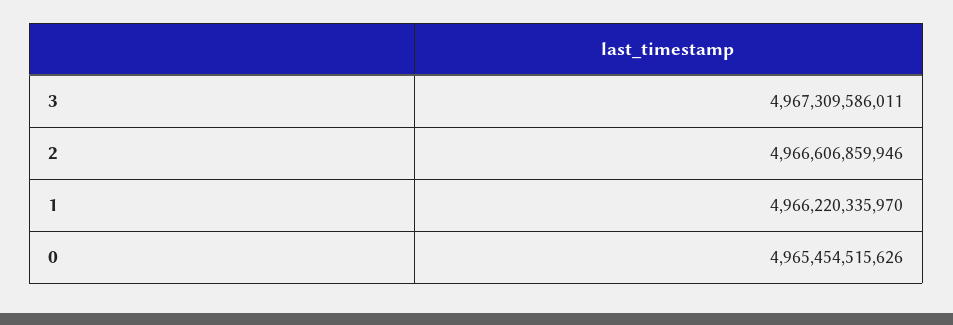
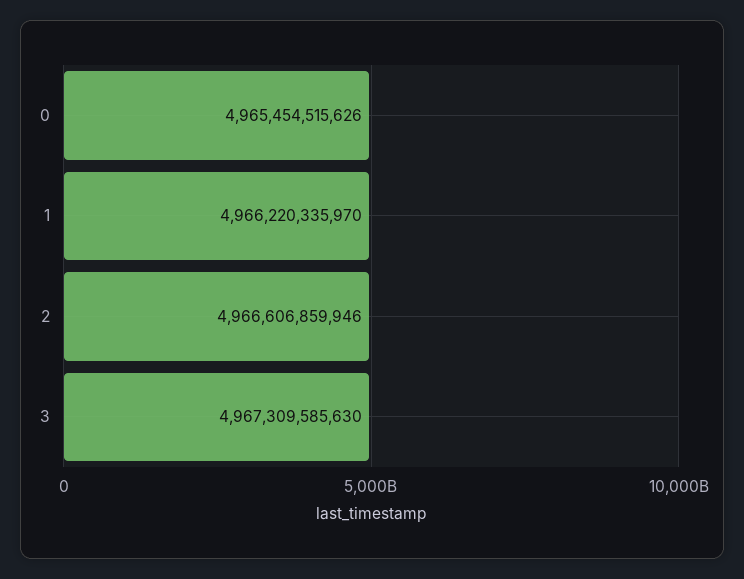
  {
-   "3": 4967309586011,
+   "3": 4967309585630,
    "2": 4966606859946,
    "1": 4966220335970,
    "0": 4965454515626
  }

